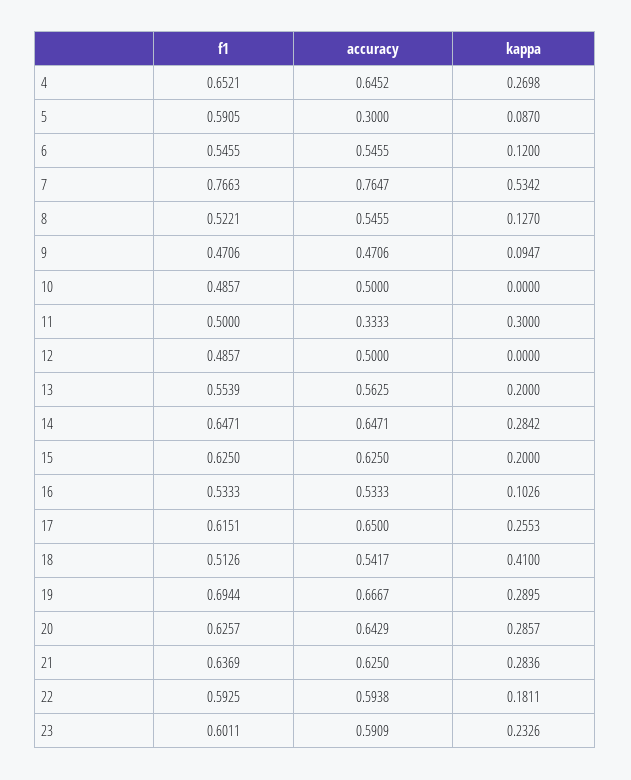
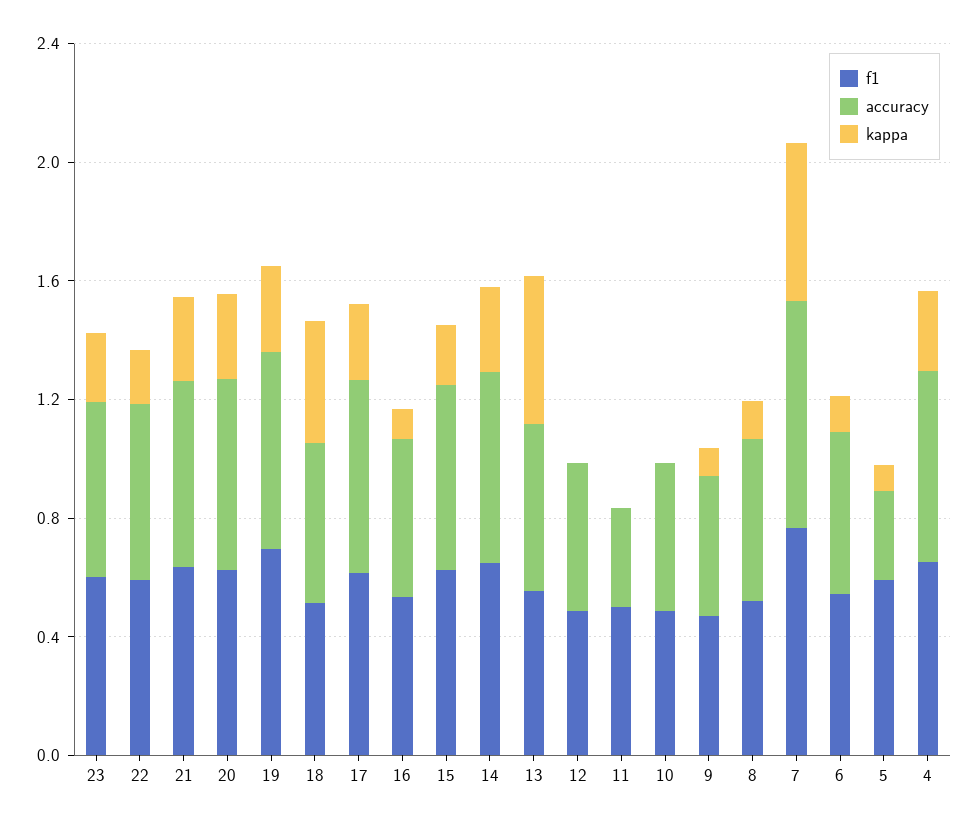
  {
    "f1": {
      "4": 0.6521,
      "5": 0.5905,
      "6": 0.5455,
      "7": 0.7663,
      "8": 0.5221,
      "9": 0.4706,
      "10": 0.4857,
      "11": 0.5,
      "12": 0.4857,
      "13": 0.5539,
      "14": 0.6471,
      "15": 0.625,
      "16": 0.5333,
      "17": 0.6151,
      "18": 0.5126,
      "19": 0.6944,
      "20": 0.6257,
      "21": 0.6369,
      "22": 0.5925,
      "23": 0.6011
    },
    "accuracy": {
      "4": 0.6452,
      "5": 0.3,
      "6": 0.5455,
      "7": 0.7647,
      "8": 0.5455,
      "9": 0.4706,
      "10": 0.5,
      "11": 0.3333,
      "12": 0.5,
      "13": 0.5625,
      "14": 0.6471,
      "15": 0.625,
      "16": 0.5333,
      "17": 0.65,
      "18": 0.5417,
      "19": 0.6667,
      "20": 0.6429,
      "21": 0.625,
      "22": 0.5938,
      "23": 0.5909
    },
    "kappa": {
      "4": 0.2698,
      "5": 0.087,
      "6": 0.12,
      "7": 0.5342,
      "8": 0.127,
      "9": 0.0947,
      "10": 0,
-     "11": 0.3,
+     "11": 0,
      "12": 0,
-     "13": 0.2,
+     "13": 0.5,
      "14": 0.2842,
      "15": 0.2,
      "16": 0.1026,
      "17": 0.2553,
      "18": 0.41,
      "19": 0.2895,
      "20": 0.2857,
      "21": 0.2836,
      "22": 0.1811,
      "23": 0.2326
    }
  }

